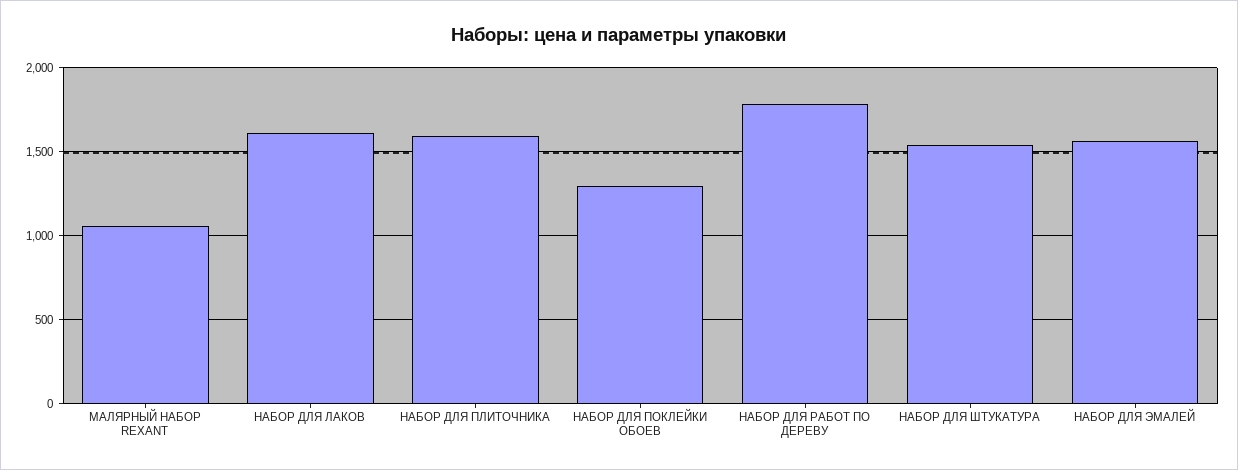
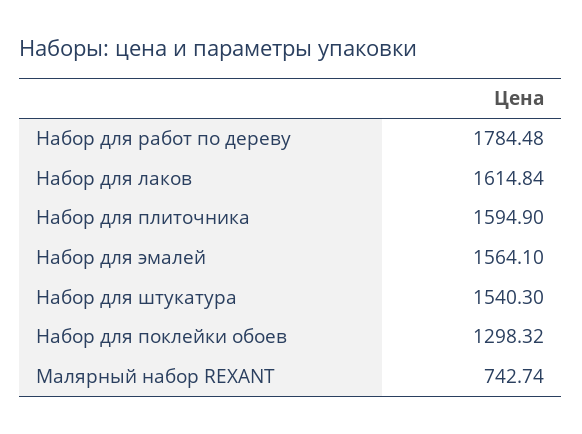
  {
-   "МАЛЯРНЫЙ НАБОР REXANT": 1050,
+   "МАЛЯРНЫЙ НАБОР REXANT": 742.74,
    "НАБОР ДЛЯ ЛАКОВ": 1614.84,
    "НАБОР ДЛЯ ПЛИТОЧНИКА": 1594.9,
    "НАБОР ДЛЯ ПОКЛЕЙКИ ОБОЕВ": 1298.32,
    "НАБОР ДЛЯ РАБОТ ПО ДЕРЕВУ": 1784.48,
    "НАБОР ДЛЯ ШТУКАТУРА": 1540.3,
    "НАБОР ДЛЯ ЭМАЛЕЙ": 1564.1
  }

